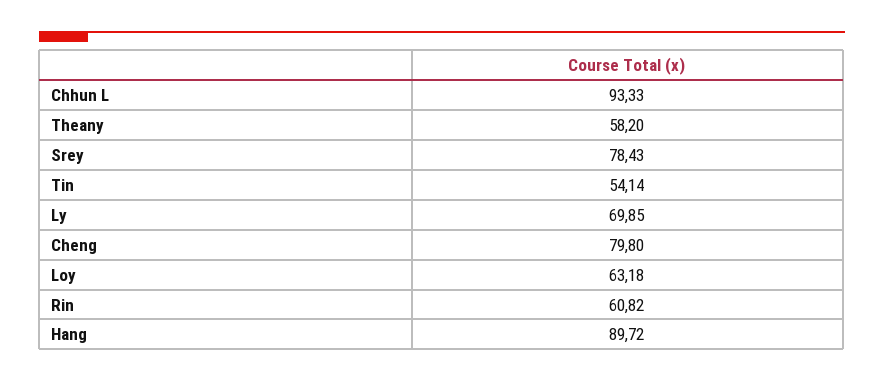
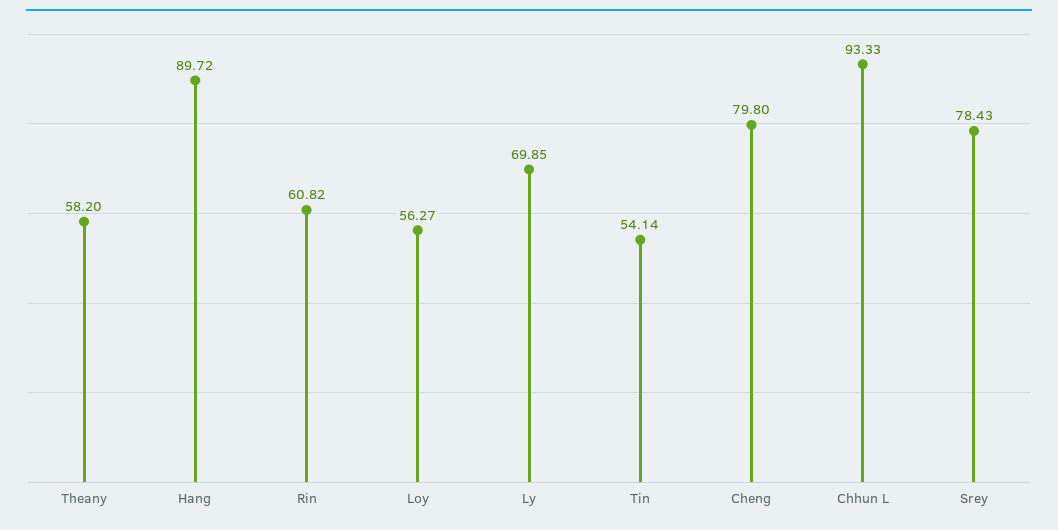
  {
    "Chhun L": 93.33,
    "Theany": 58.2,
    "Srey": 78.43,
    "Tin": 54.14,
    "Ly": 69.85,
    "Cheng": 79.8,
-   "Loy": 63.18,
+   "Loy": 56.27,
    "Rin": 60.82,
    "Hang": 89.72
  }

